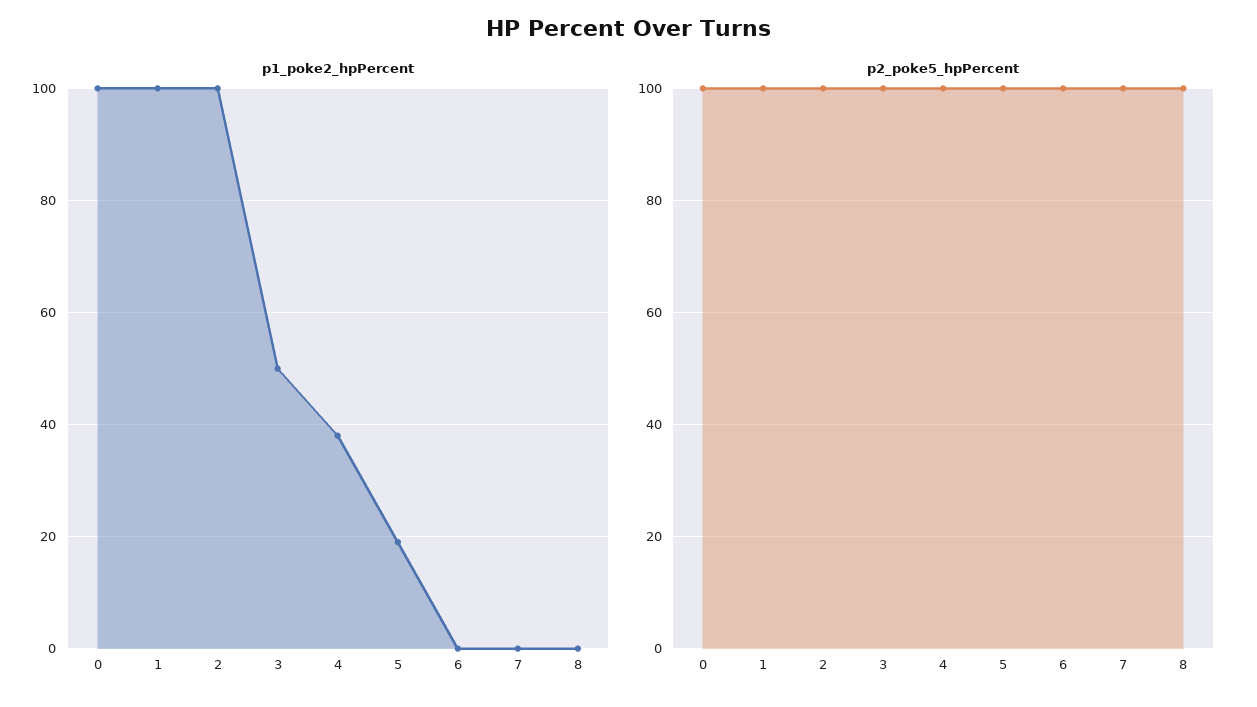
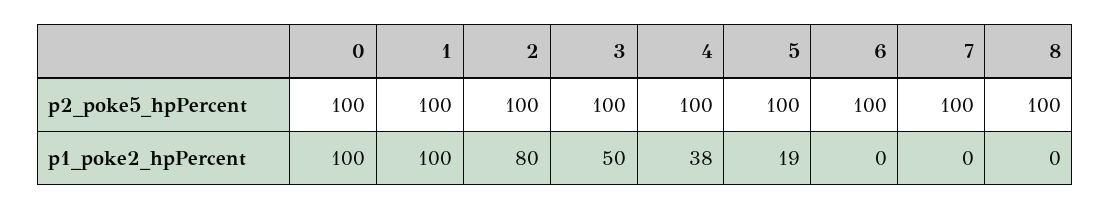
  {
    "p1_poke2_hpPercent": {
      "0": 100,
      "1": 100,
-     "2": 100,
+     "2": 80,
      "3": 50,
      "4": 38,
      "5": 19,
      "6": 0,
      "7": 0,
      "8": 0
    },
    "p2_poke5_hpPercent": {
      "0": 100,
      "1": 100,
      "2": 100,
      "3": 100,
      "4": 100,
      "5": 100,
      "6": 100,
      "7": 100,
      "8": 100
    }
  }

